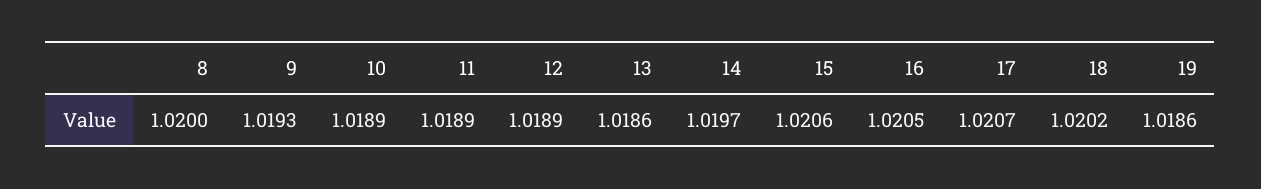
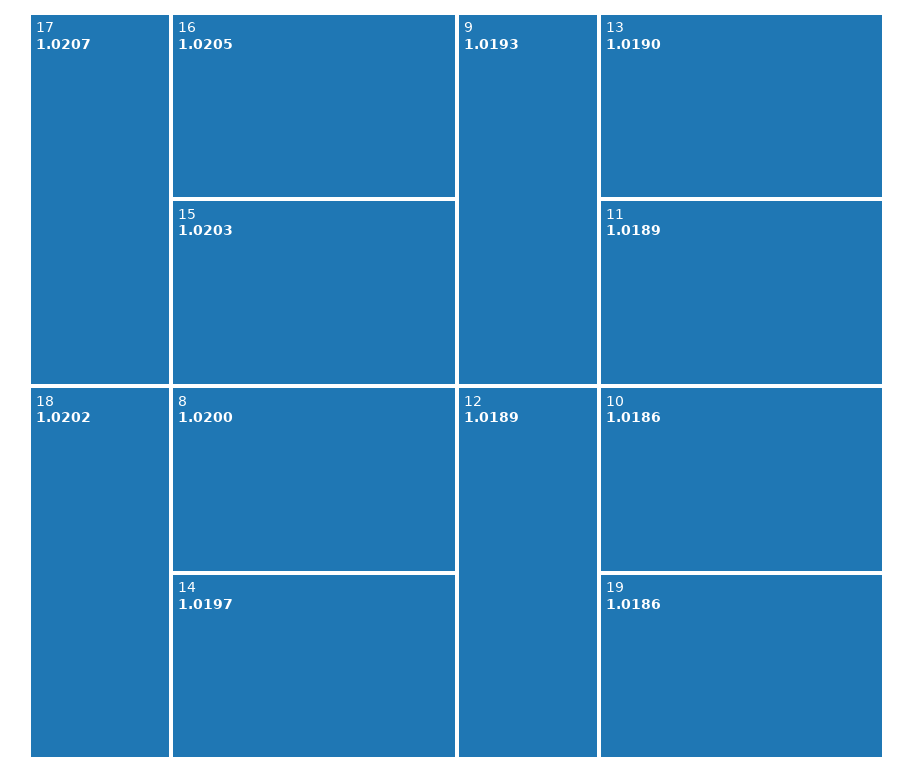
  {
    "8": 1.02,
    "9": 1.0193,
-   "10": 1.0189,
+   "10": 1.0186,
    "11": 1.0189,
    "12": 1.0189,
-   "13": 1.0186,
+   "13": 1.019,
    "14": 1.0197,
-   "15": 1.0206,
+   "15": 1.0203,
    "16": 1.0205,
    "17": 1.0207,
    "18": 1.0202,
    "19": 1.0186
  }

